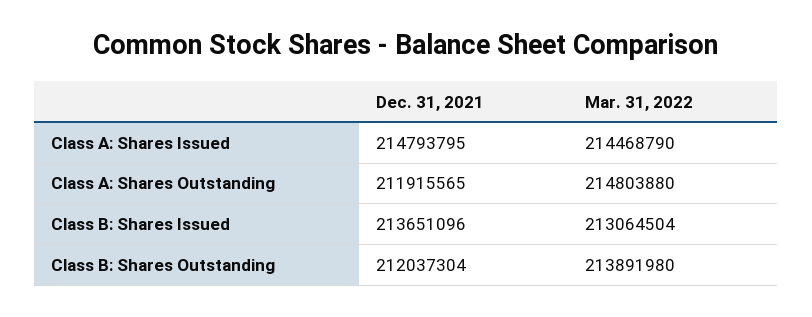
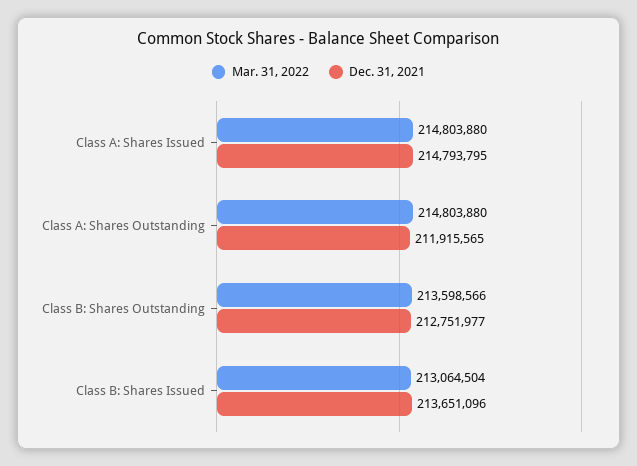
  {
    "Dec. 31, 2021": {
      "Class A: Shares Issued": 214793795,
      "Class A: Shares Outstanding": 211915565,
      "Class B: Shares Issued": 213651096,
-     "Class B: Shares Outstanding": 212037304
+     "Class B: Shares Outstanding": 212751977
    },
    "Mar. 31, 2022": {
-     "Class A: Shares Issued": 214468790,
+     "Class A: Shares Issued": 214803880,
      "Class A: Shares Outstanding": 214803880,
      "Class B: Shares Issued": 213064504,
-     "Class B: Shares Outstanding": 213891980
+     "Class B: Shares Outstanding": 213598566
    }
  }

